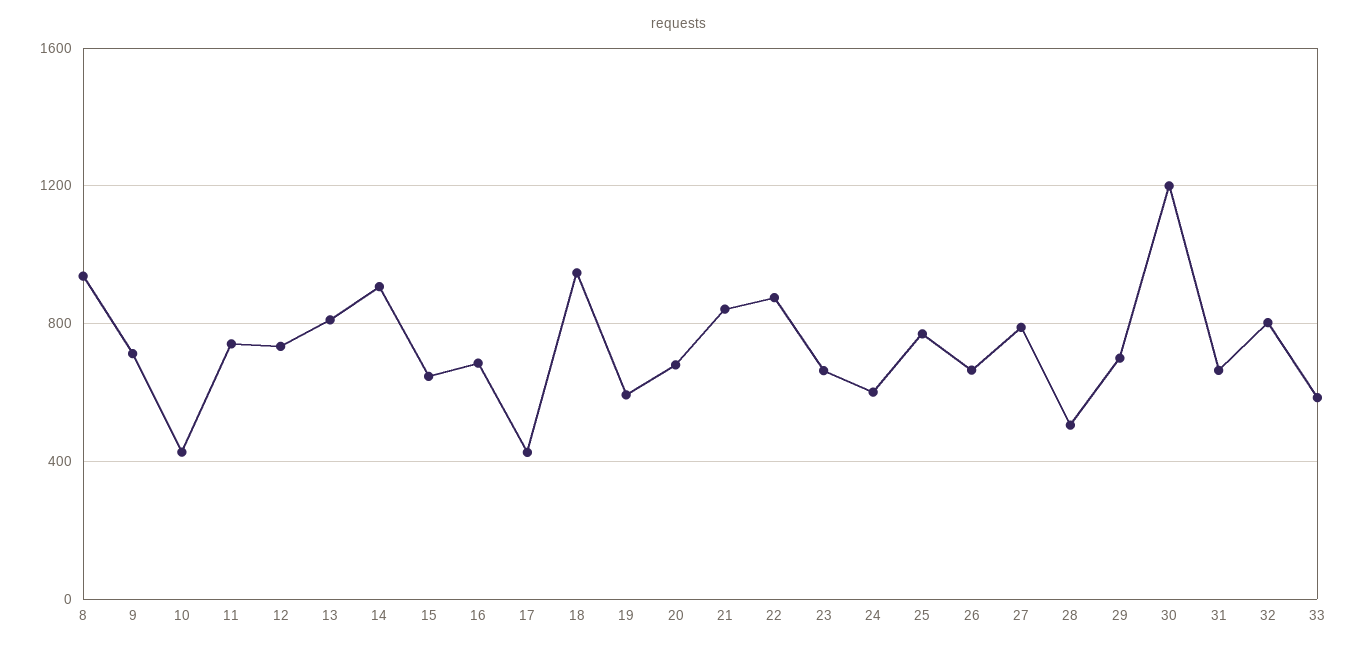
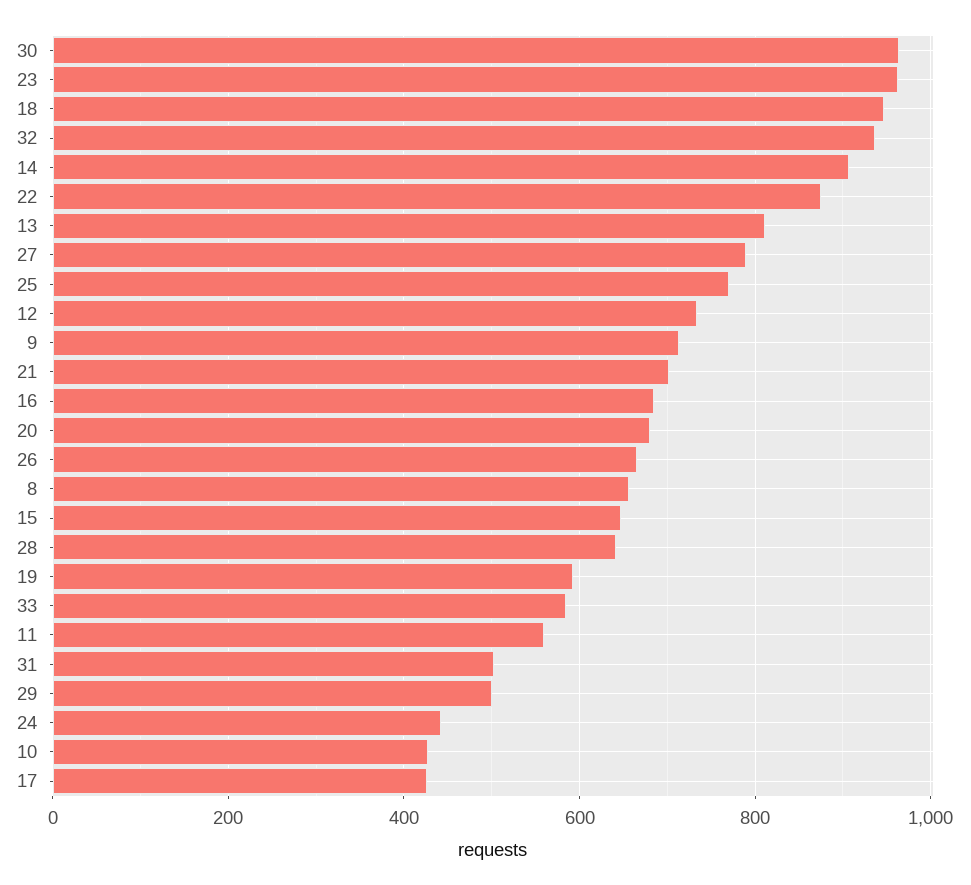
  {
-   "8": 950,
+   "8": 660,
    "9": 720,
    "10": 420,
-   "11": 750,
+   "11": 560,
    "12": 740,
    "13": 820,
    "14": 900,
    "15": 640,
    "16": 680,
    "17": 420,
    "18": 940,
    "19": 600,
    "20": 680,
-   "21": 850,
+   "21": 700,
    "22": 880,
-   "23": 650,
+   "23": 960,
-   "24": 600,
+   "24": 440,
    "25": 780,
    "26": 660,
    "27": 780,
-   "28": 500,
+   "28": 640,
-   "29": 700,
+   "29": 500,
-   "30": 1200,
+   "30": 960,
-   "31": 650,
+   "31": 500,
-   "32": 800,
+   "32": 940,
    "33": 580
  }

